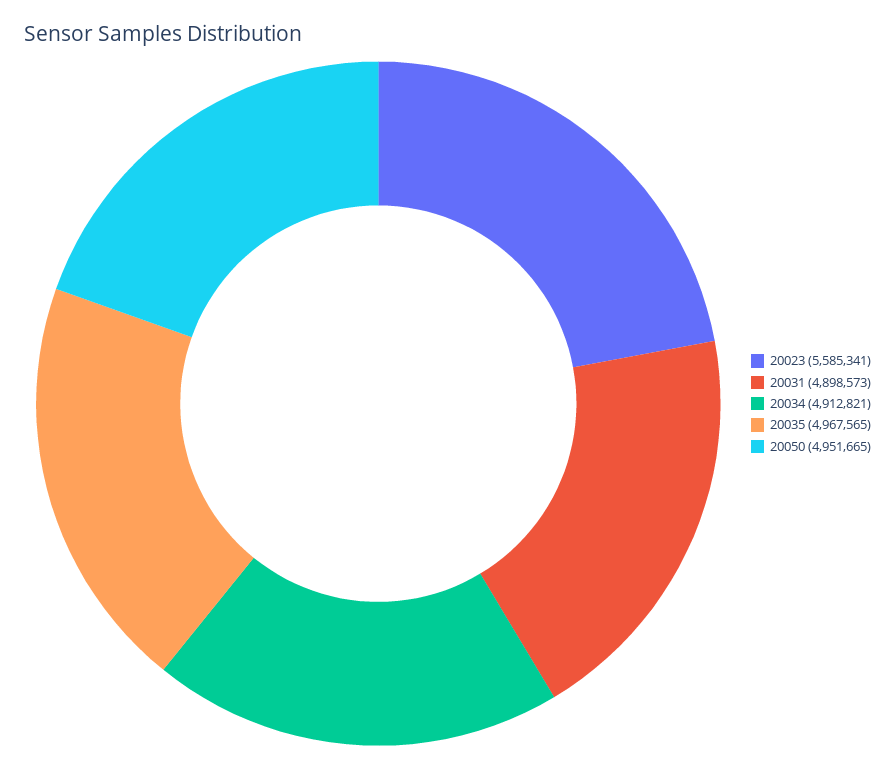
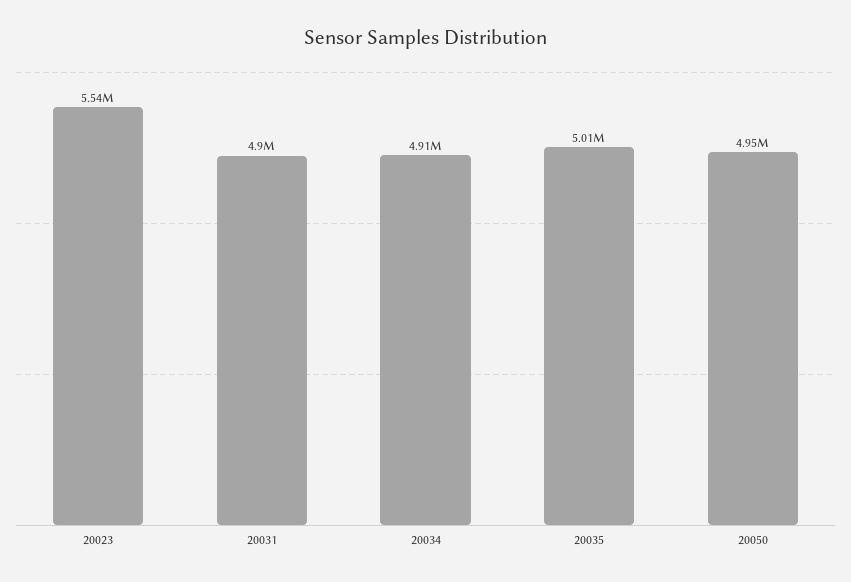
  {
-   "20023": 5585341,
+   "20023": 5540000,
    "20031": 4898573,
    "20034": 4912821,
-   "20035": 4967565,
+   "20035": 5010000,
    "20050": 4951665
  }

